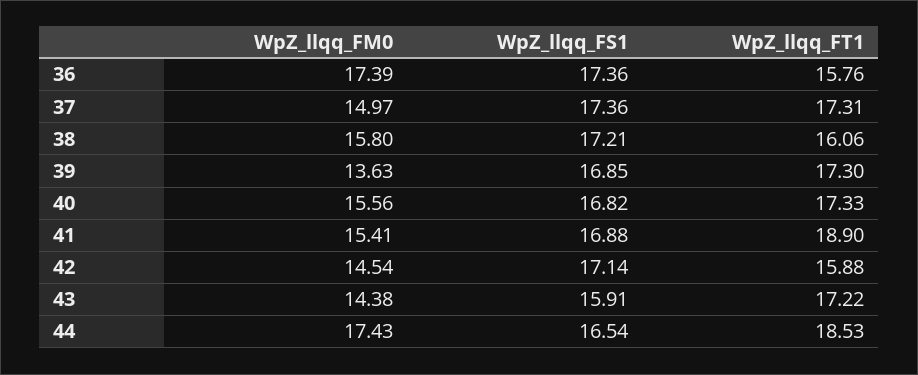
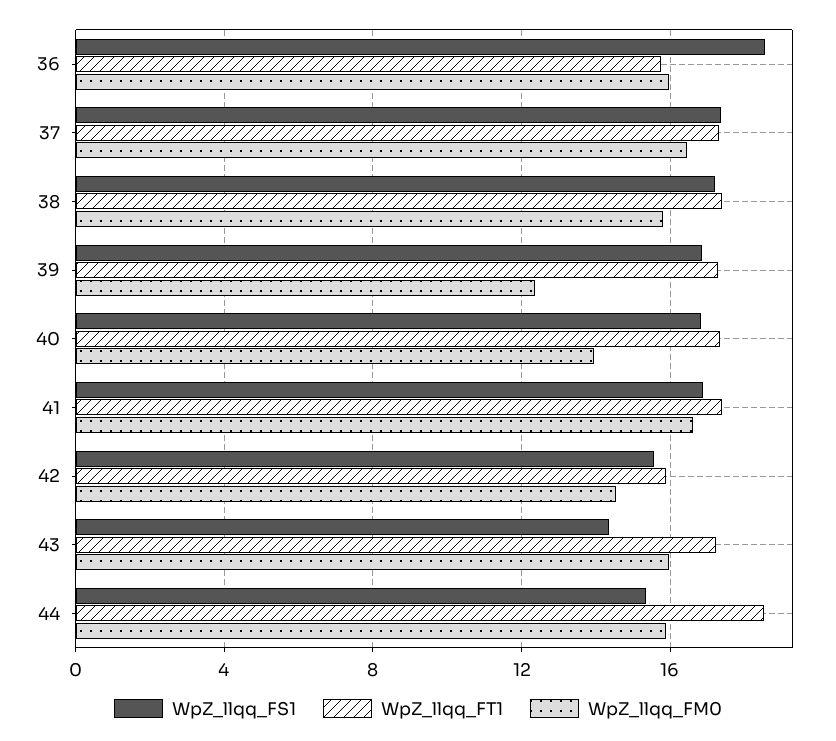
  {
    "WpZ_llqq_FM0": {
-     "36": 17.39,
+     "36": 16,
-     "37": 14.97,
+     "37": 16.5,
      "38": 15.8,
-     "39": 13.63,
+     "39": 12.5,
-     "40": 15.56,
+     "40": 14,
-     "41": 15.41,
+     "41": 16.5,
      "42": 14.54,
-     "43": 14.38,
+     "43": 16,
-     "44": 17.43
+     "44": 16
    },
    "WpZ_llqq_FS1": {
-     "36": 17.36,
+     "36": 18.5,
      "37": 17.36,
      "38": 17.21,
      "39": 16.85,
      "40": 16.82,
      "41": 16.88,
-     "42": 17.14,
+     "42": 15.5,
-     "43": 15.91,
+     "43": 14.5,
-     "44": 16.54
+     "44": 15.5
    },
    "WpZ_llqq_FT1": {
      "36": 15.76,
      "37": 17.31,
-     "38": 16.06,
+     "38": 17.5,
      "39": 17.3,
      "40": 17.33,
-     "41": 18.9,
+     "41": 17.5,
      "42": 15.88,
      "43": 17.22,
      "44": 18.53
    }
  }

